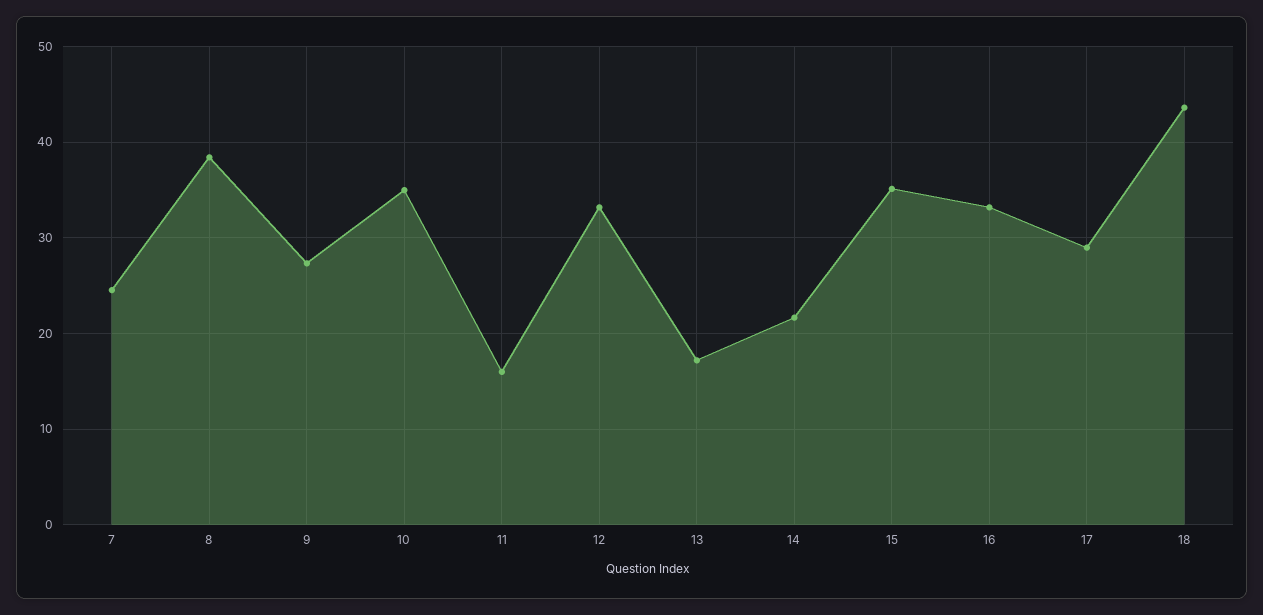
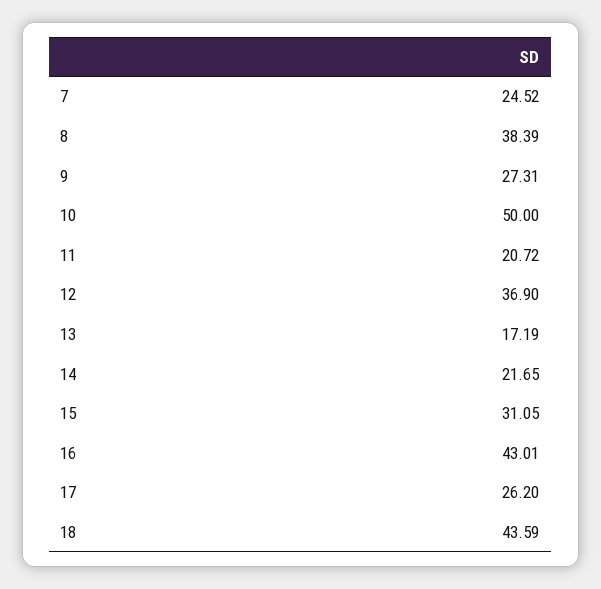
  {
    "7": 24.52,
    "8": 38.39,
    "9": 27.31,
-   "10": 35,
+   "10": 50,
-   "11": 16,
+   "11": 20.72,
-   "12": 33,
+   "12": 36.9,
    "13": 17.19,
    "14": 21.65,
-   "15": 35,
+   "15": 31.05,
-   "16": 33,
+   "16": 43.01,
-   "17": 29,
+   "17": 26.2,
    "18": 43.59
  }

